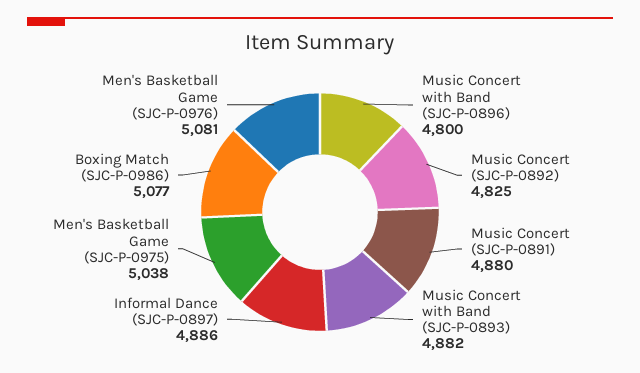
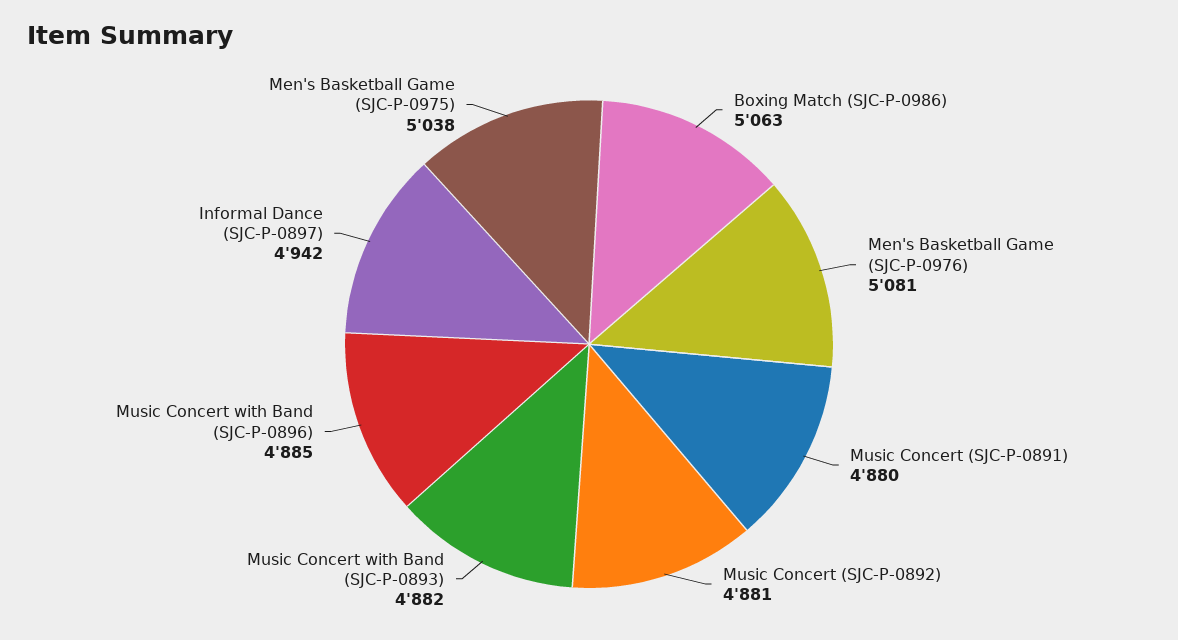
  {
-   "Music Concert with Band (SJC-P-0896)": 4800,
+   "Music Concert with Band (SJC-P-0896)": 4885,
-   "Music Concert (SJC-P-0892)": 4825,
+   "Music Concert (SJC-P-0892)": 4881,
    "Music Concert (SJC-P-0891)": 4880,
    "Music Concert with Band (SJC-P-0893)": 4882,
-   "Informal Dance (SJC-P-0897)": 4886,
+   "Informal Dance (SJC-P-0897)": 4942,
    "Men's Basketball Game (SJC-P-0975)": 5038,
-   "Boxing Match (SJC-P-0986)": 5077,
+   "Boxing Match (SJC-P-0986)": 5063,
    "Men's Basketball Game (SJC-P-0976)": 5081
  }

